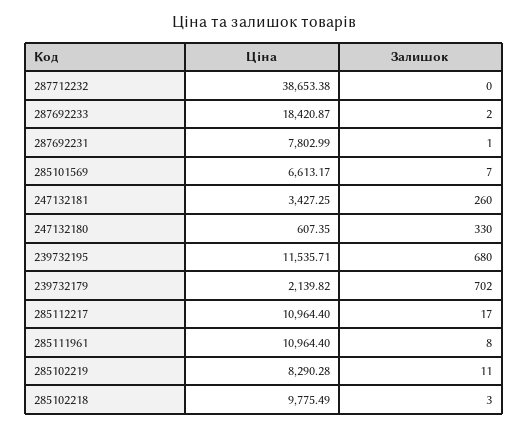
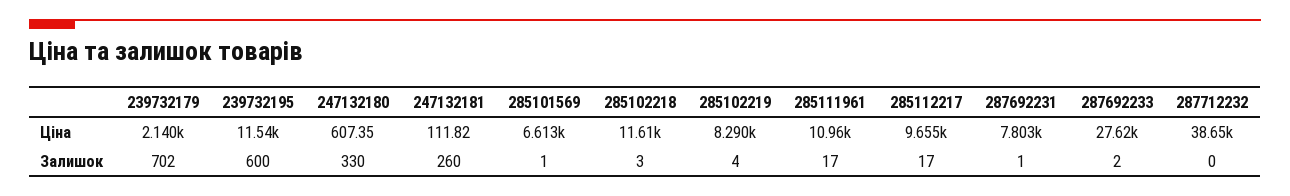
  {
    "Ціна": {
      "287712232": 38653.38,
-     "287692233": 18420.87,
+     "287692233": 27620,
      "287692231": 7802.99,
      "285101569": 6613.17,
-     "247132181": 3427.25,
+     "247132181": 111.82,
      "247132180": 607.35,
      "239732195": 11535.71,
      "239732179": 2139.82,
-     "285112217": 10964.4,
+     "285112217": 9655,
      "285111961": 10964.4,
      "285102219": 8290.28,
-     "285102218": 9775.49
+     "285102218": 11610
    },
    "Залишок": {
      "287712232": 0,
      "287692233": 2,
      "287692231": 1,
-     "285101569": 7,
+     "285101569": 1,
      "247132181": 260,
      "247132180": 330,
-     "239732195": 680,
+     "239732195": 600,
      "239732179": 702,
      "285112217": 17,
-     "285111961": 8,
+     "285111961": 17,
-     "285102219": 11,
+     "285102219": 4,
      "285102218": 3
    }
  }

